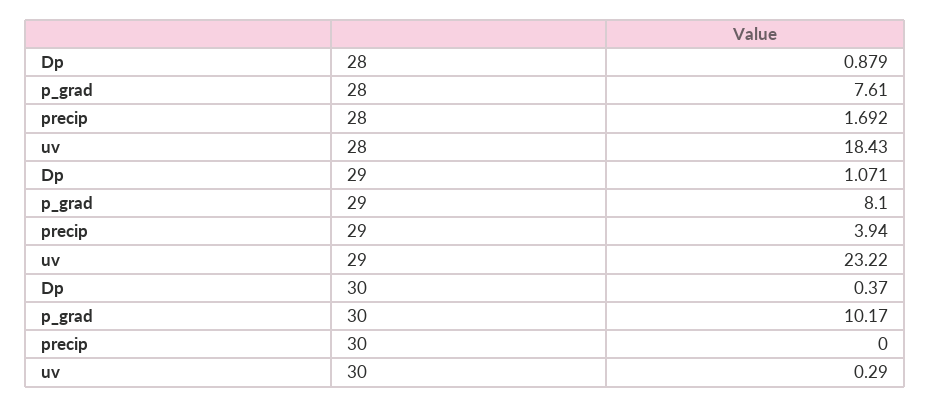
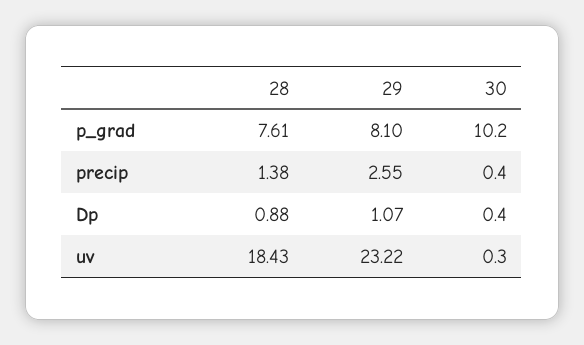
  {
    "Dp": {
      "28": 0.879,
      "29": 1.071,
      "30": 0.37
    },
    "p_grad": {
      "28": 7.61,
      "29": 8.1,
      "30": 10.17
    },
    "precip": {
-     "28": 1.692,
+     "28": 1.38,
-     "29": 3.94,
+     "29": 2.55,
-     "30": 0
+     "30": 0.4
    },
    "uv": {
      "28": 18.43,
      "29": 23.22,
      "30": 0.29
    }
  }

